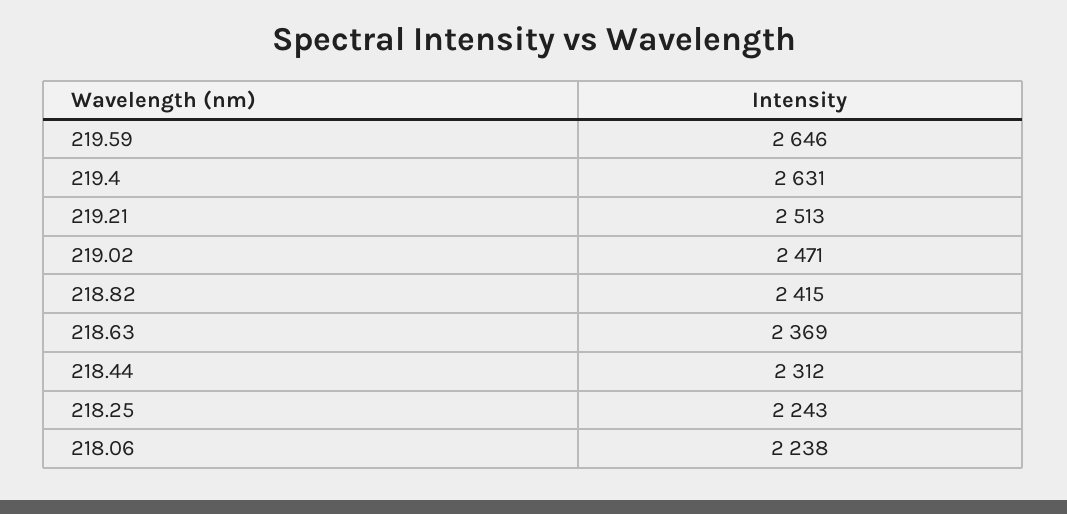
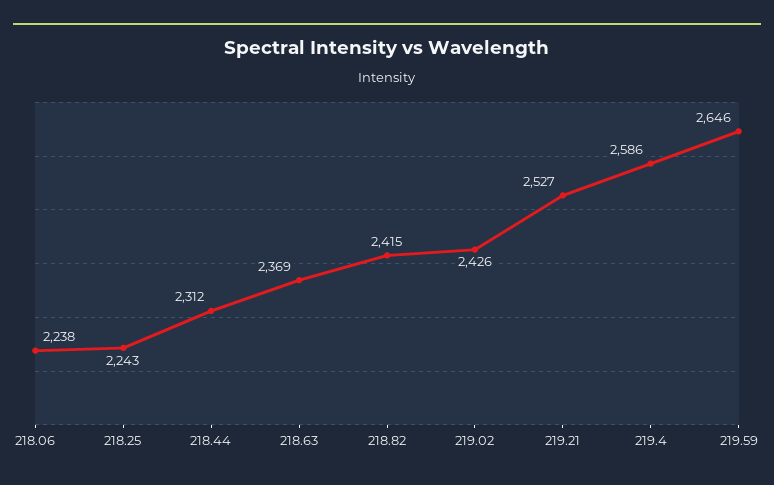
  {
    "219.59": 2646,
-   "219.4": 2631,
+   "219.4": 2586,
-   "219.21": 2513,
+   "219.21": 2527,
-   "219.02": 2471,
+   "219.02": 2426,
    "218.82": 2415,
    "218.63": 2369,
    "218.44": 2312,
    "218.25": 2243,
    "218.06": 2238
  }

